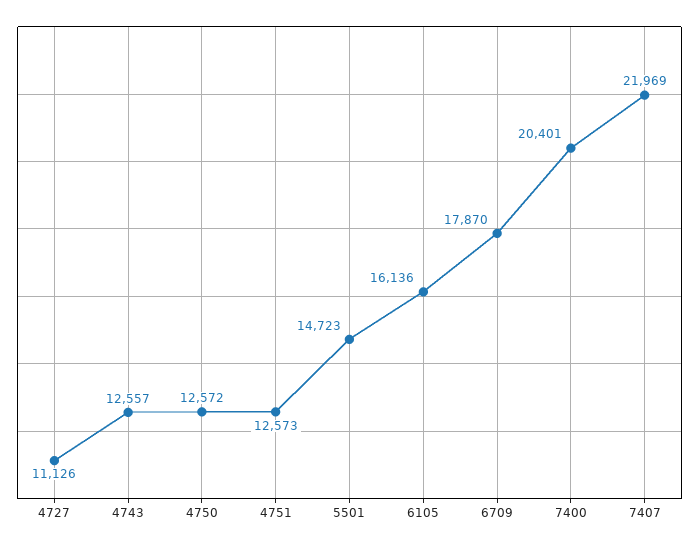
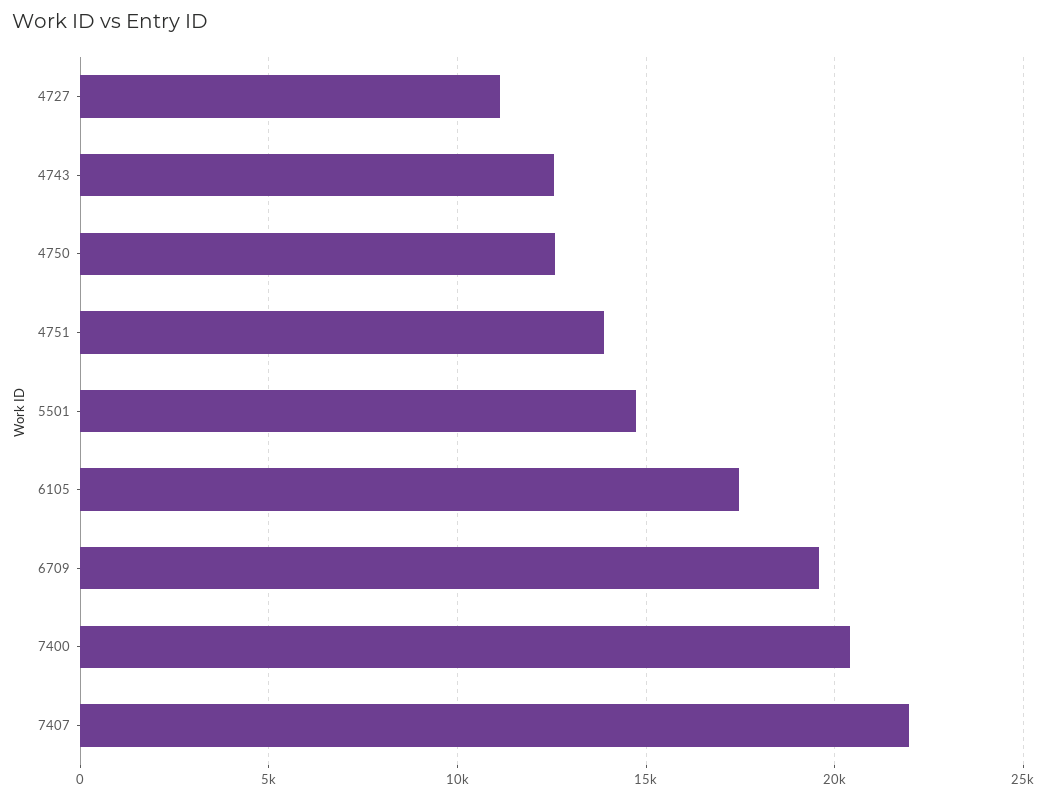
  {
    "4727": 11126,
    "4743": 12557,
    "4750": 12572,
-   "4751": 12573,
+   "4751": 14000,
    "5501": 14723,
-   "6105": 16136,
+   "6105": 17500,
-   "6709": 17870,
+   "6709": 19500,
    "7400": 20401,
    "7407": 21969
  }

